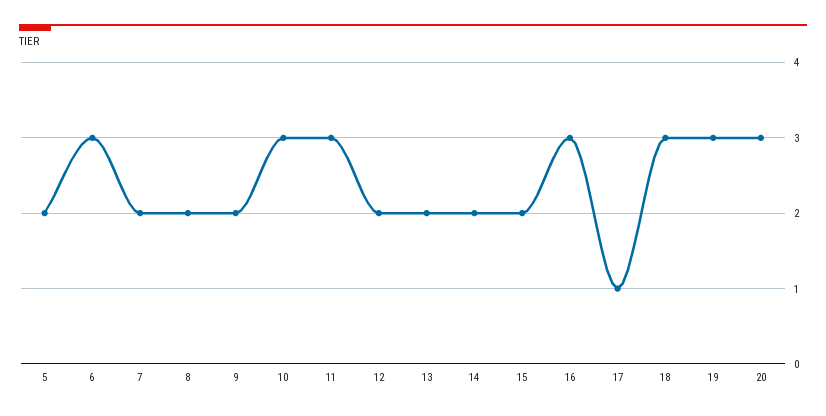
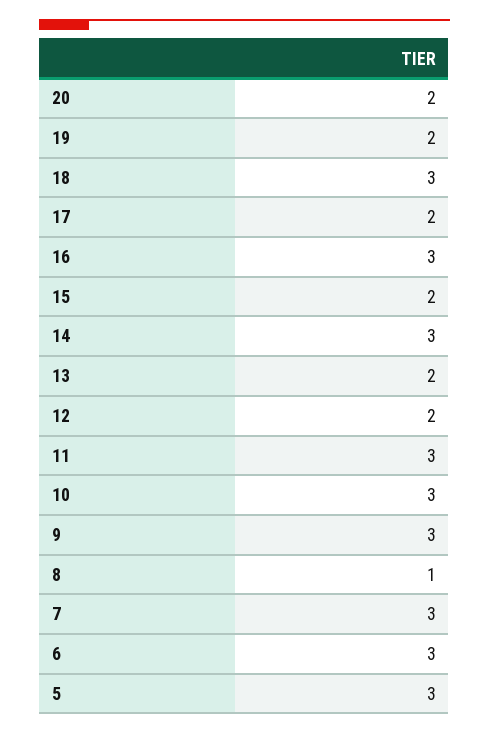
  {
-   "5": 2,
+   "5": 3,
    "6": 3,
-   "7": 2,
+   "7": 3,
-   "8": 2,
+   "8": 1,
-   "9": 2,
+   "9": 3,
    "10": 3,
    "11": 3,
    "12": 2,
    "13": 2,
-   "14": 2,
+   "14": 3,
    "15": 2,
    "16": 3,
-   "17": 1,
+   "17": 2,
    "18": 3,
-   "19": 3,
+   "19": 2,
-   "20": 3
+   "20": 2
  }

